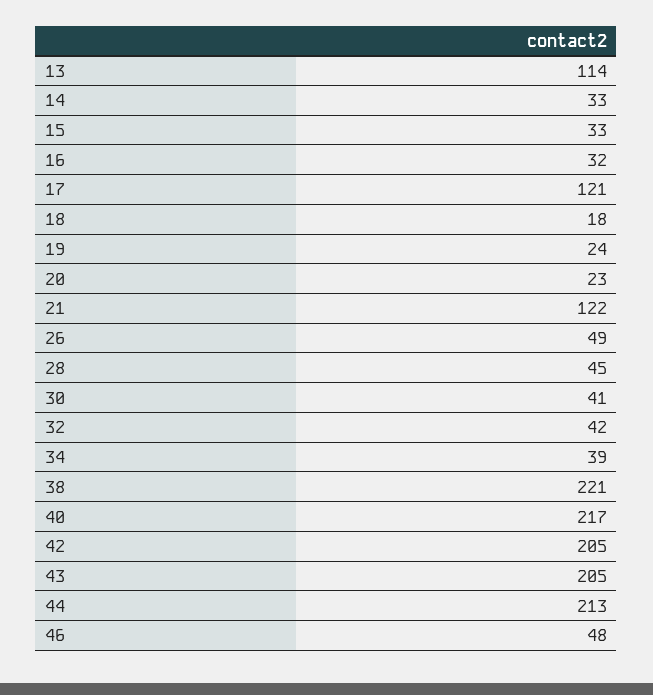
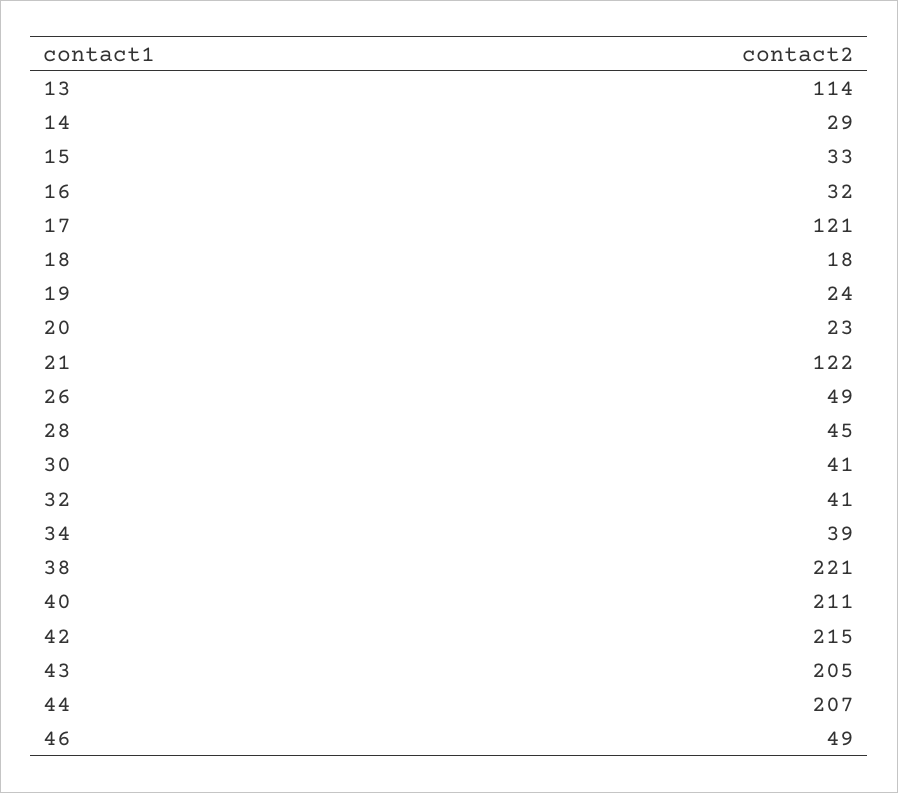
  {
    "13": 114,
-   "14": 33,
+   "14": 29,
    "15": 33,
    "16": 32,
    "17": 121,
    "18": 18,
    "19": 24,
    "20": 23,
    "21": 122,
    "26": 49,
    "28": 45,
    "30": 41,
-   "32": 42,
+   "32": 41,
    "34": 39,
    "38": 221,
-   "40": 217,
+   "40": 211,
-   "42": 205,
+   "42": 215,
    "43": 205,
-   "44": 213,
+   "44": 207,
-   "46": 48
+   "46": 49
  }

